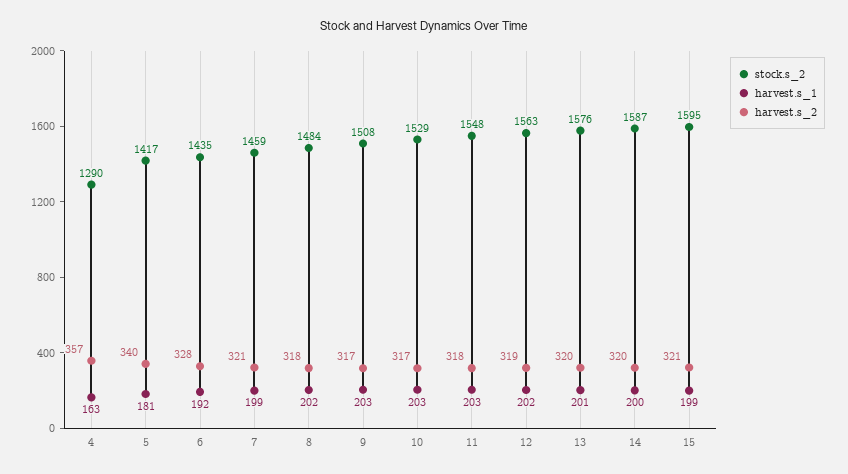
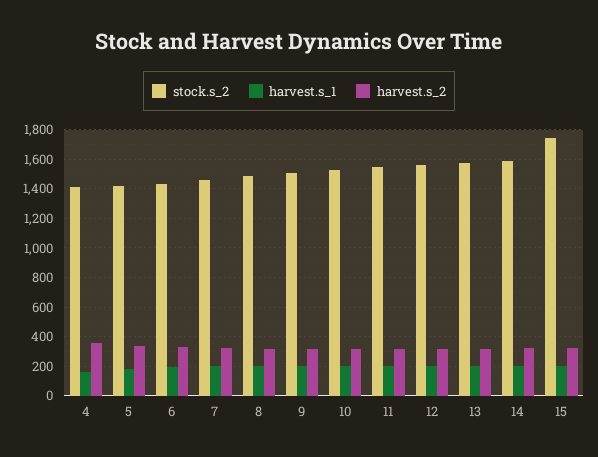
  {
    "stock.s_2": {
-     "4": 1290,
+     "4": 1400,
      "5": 1417,
      "6": 1435,
      "7": 1459,
      "8": 1484,
      "9": 1508,
      "10": 1529,
      "11": 1548,
      "12": 1563,
      "13": 1576,
      "14": 1587,
-     "15": 1595
+     "15": 1750
    },
    "harvest.s_1": {
      "4": 163,
      "5": 181,
      "6": 192,
      "7": 199,
      "8": 202,
      "9": 203,
      "10": 203,
      "11": 203,
      "12": 202,
      "13": 201,
      "14": 200,
      "15": 199
    },
    "harvest.s_2": {
      "4": 357,
      "5": 340,
      "6": 328,
      "7": 321,
      "8": 318,
      "9": 317,
      "10": 317,
      "11": 318,
      "12": 319,
      "13": 320,
      "14": 320,
      "15": 321
    }
  }

